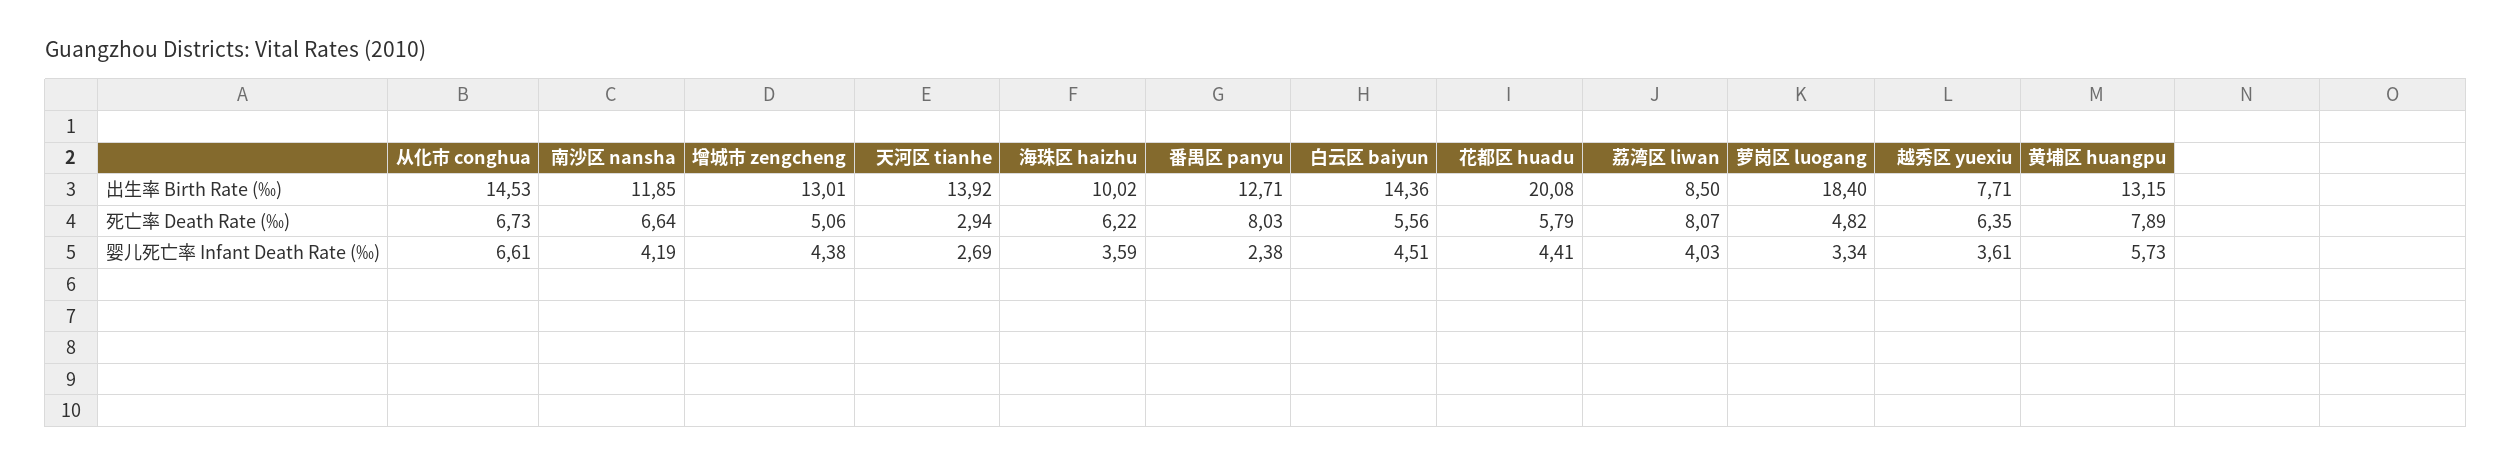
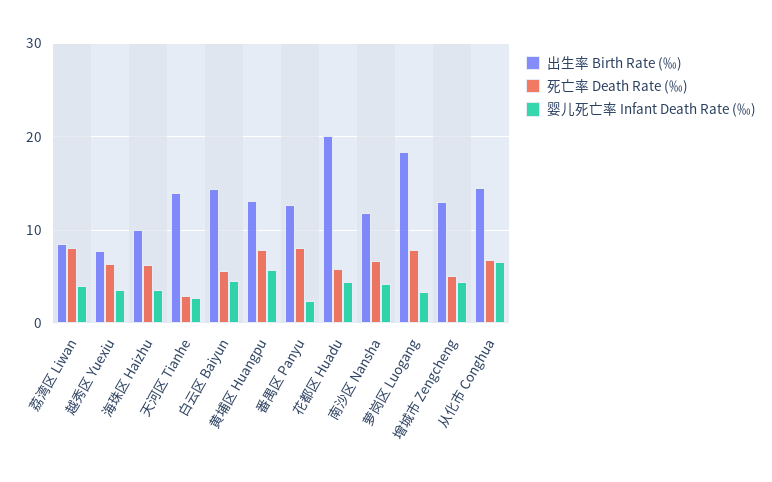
  {
    "出生率 Birth Rate (‰)": {
      "从化市 conghua": 14.53,
      "南沙区 nansha": 11.85,
      "增城市 zengcheng": 13.01,
      "天河区 tianhe": 13.92,
      "海珠区 haizhu": 10.02,
      "番禺区 panyu": 12.71,
      "白云区 baiyun": 14.36,
      "花都区 huadu": 20.08,
      "荔湾区 liwan": 8.5,
      "萝岗区 luogang": 18.4,
      "越秀区 yuexiu": 7.71,
      "黄埔区 huangpu": 13.15
    },
    "死亡率 Death Rate (‰)": {
      "从化市 conghua": 6.73,
      "南沙区 nansha": 6.64,
      "增城市 zengcheng": 5.06,
      "天河区 tianhe": 2.94,
      "海珠区 haizhu": 6.22,
      "番禺区 panyu": 8.03,
      "白云区 baiyun": 5.56,
      "花都区 huadu": 5.79,
      "荔湾区 liwan": 8.07,
-     "萝岗区 luogang": 4.82,
+     "萝岗区 luogang": 8,
      "越秀区 yuexiu": 6.35,
      "黄埔区 huangpu": 7.89
    },
    "婴儿死亡率 Infant Death Rate (‰)": {
      "从化市 conghua": 6.61,
      "南沙区 nansha": 4.19,
      "增城市 zengcheng": 4.38,
      "天河区 tianhe": 2.69,
      "海珠区 haizhu": 3.59,
      "番禺区 panyu": 2.38,
      "白云区 baiyun": 4.51,
      "花都区 huadu": 4.41,
      "荔湾区 liwan": 4.03,
      "萝岗区 luogang": 3.34,
      "越秀区 yuexiu": 3.61,
      "黄埔区 huangpu": 5.73
    }
  }

